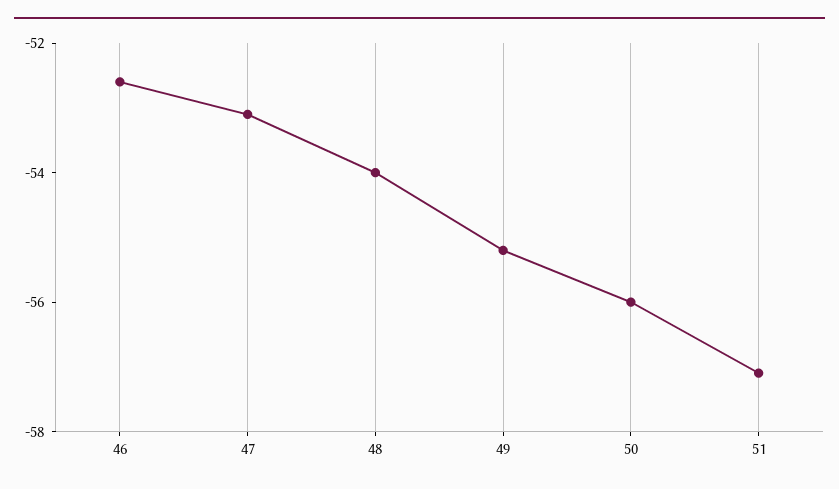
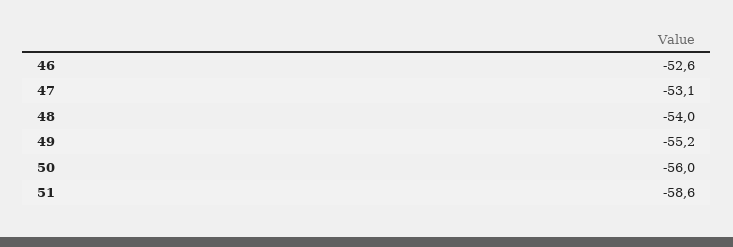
  {
    "46": -52.6,
    "47": -53.1,
    "48": -54,
    "49": -55.2,
    "50": -56,
-   "51": -57
+   "51": -58.6
  }

